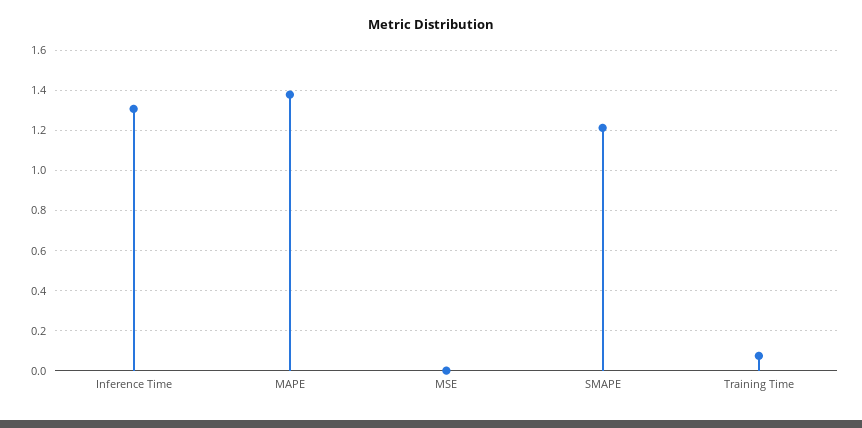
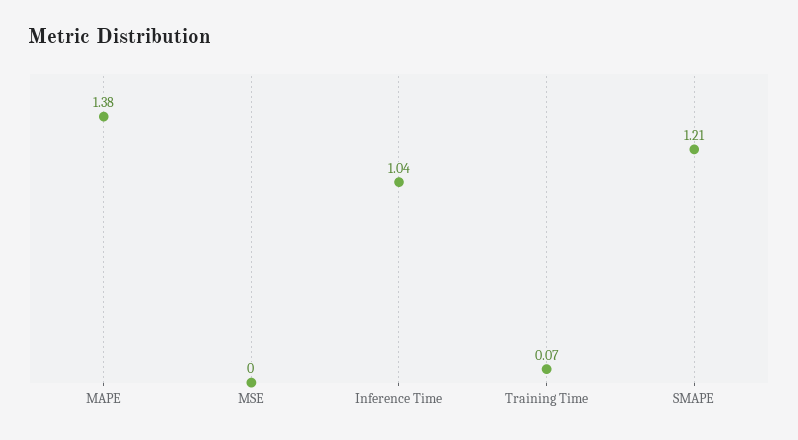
  {
-   "Inference Time": 1.3,
+   "Inference Time": 1.04,
    "MAPE": 1.38,
    "MSE": 0,
    "SMAPE": 1.21,
    "Training Time": 0.07
  }

